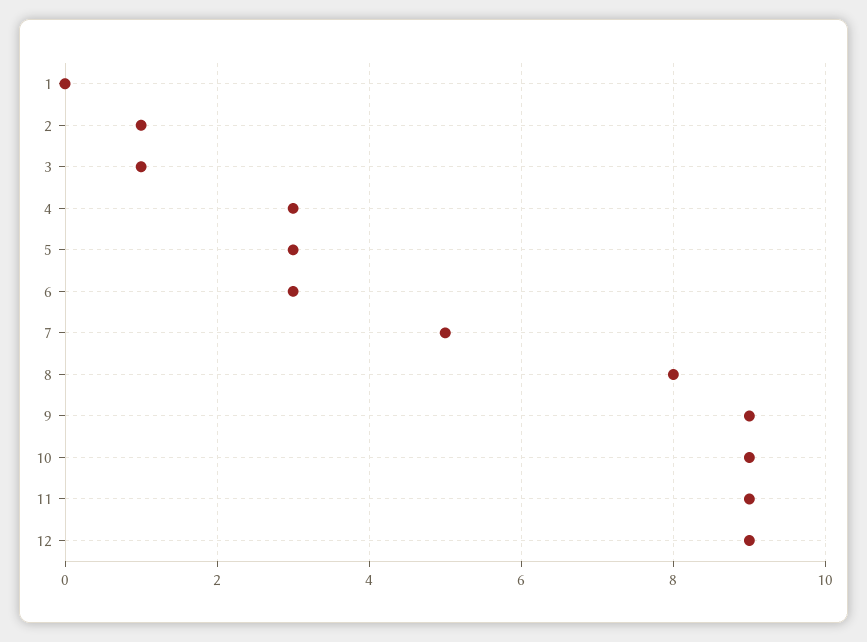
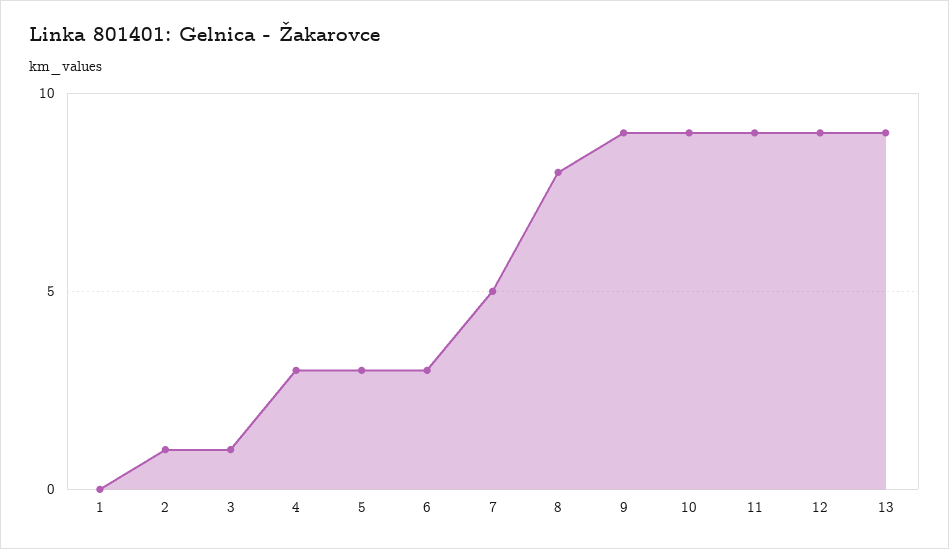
  {
    "1": 0,
    "2": 1,
    "3": 1,
    "4": 3,
    "5": 3,
    "6": 3,
    "7": 5,
    "8": 8,
    "9": 9,
    "10": 9,
    "11": 9,
-   "12": 9
+   "12": 9,
+   "13": 9
  }

